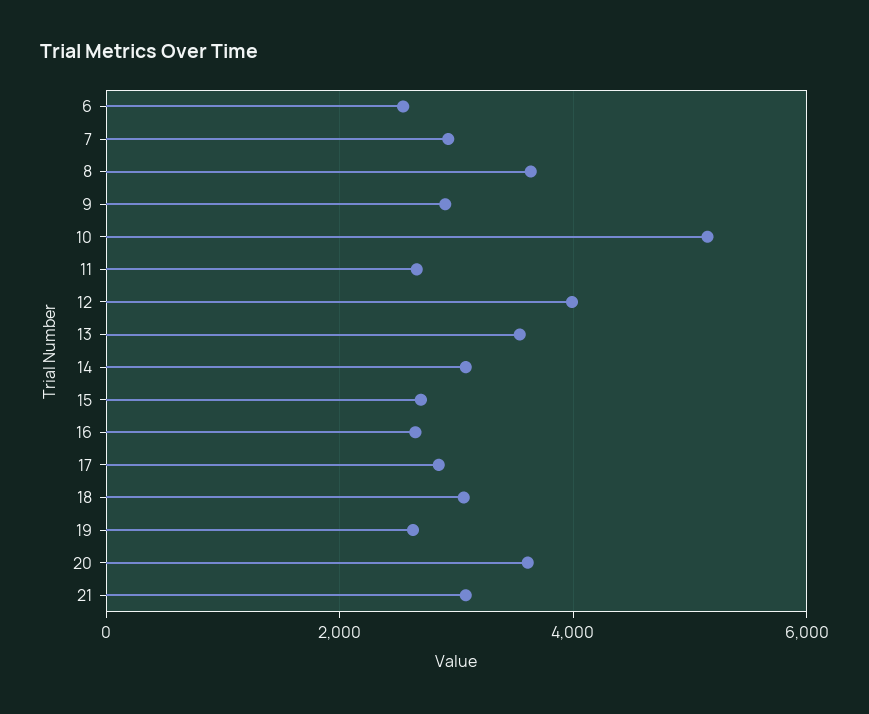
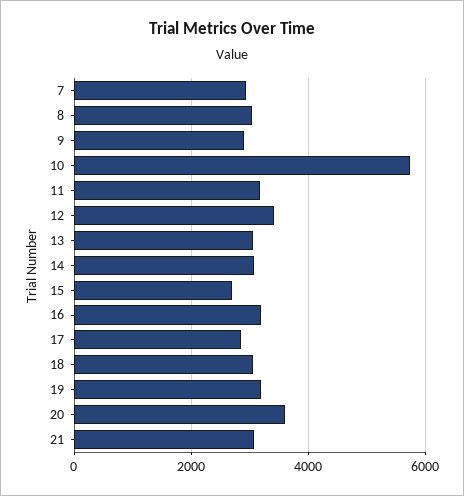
  {
-   "6": 2600,
    "7": 3000,
-   "8": 3600,
+   "8": 3000,
    "9": 3000,
-   "10": 5200,
+   "10": 5800,
-   "11": 2600,
+   "11": 3200,
-   "12": 4000,
+   "12": 3400,
-   "13": 3600,
+   "13": 3000,
    "14": 3000,
    "15": 2600,
-   "16": 2600,
+   "16": 3200,
    "17": 2800,
    "18": 3000,
-   "19": 2600,
+   "19": 3200,
    "20": 3600,
    "21": 3000
  }

